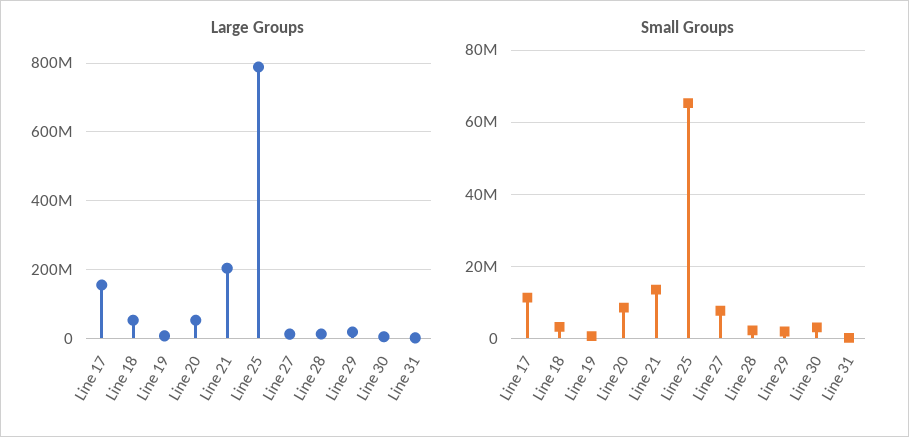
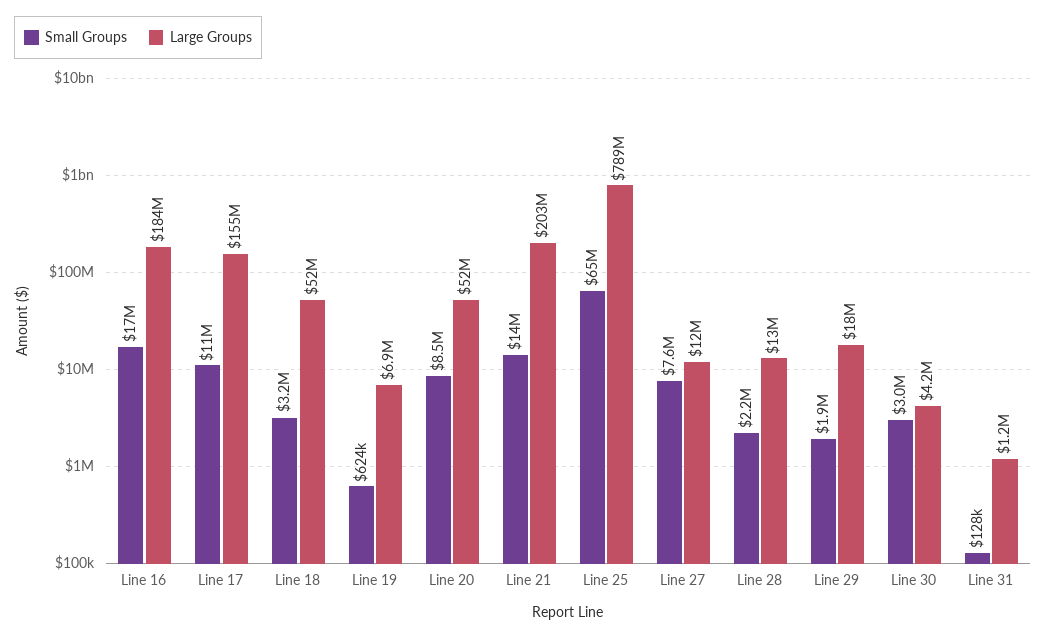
  {
    "Large Groups": {
      "Line 17": 155000000,
      "Line 18": 52000000,
      "Line 19": 6900000,
      "Line 20": 52000000,
      "Line 21": 203000000,
      "Line 25": 789000000,
      "Line 27": 12000000,
      "Line 28": 13000000,
      "Line 29": 18000000,
      "Line 30": 4200000,
-     "Line 31": 1200000
+     "Line 31": 1200000,
+     "Line 16": 184000000
    },
    "Small Groups": {
      "Line 17": 11000000,
      "Line 18": 3200000,
      "Line 19": 624000,
      "Line 20": 8500000,
      "Line 21": 14000000,
      "Line 25": 65000000,
      "Line 27": 7600000,
      "Line 28": 2200000,
      "Line 29": 1900000,
      "Line 30": 3000000,
-     "Line 31": 128000
+     "Line 31": 128000,
+     "Line 16": 17000000
    }
  }

